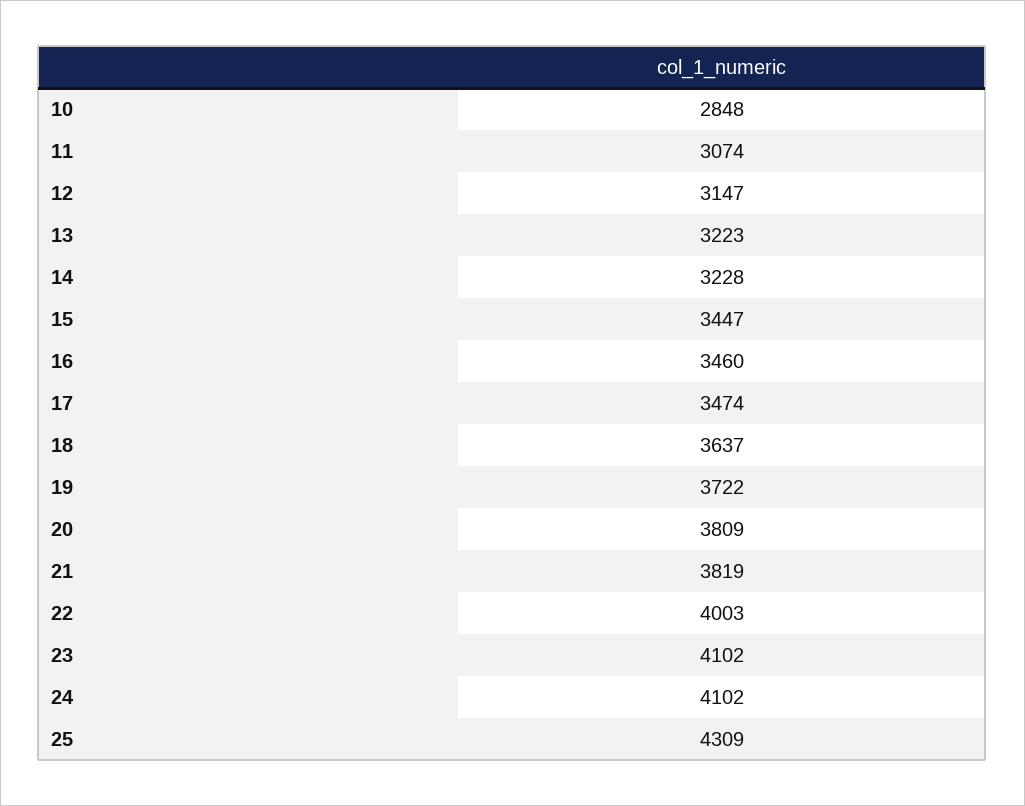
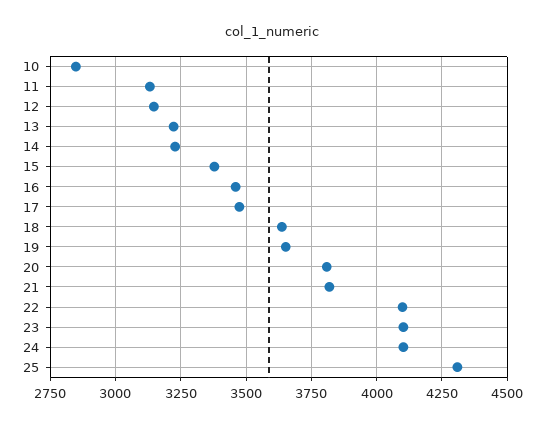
  {
    "10": 2848,
-   "11": 3074,
+   "11": 3125,
    "12": 3147,
    "13": 3223,
    "14": 3228,
-   "15": 3447,
+   "15": 3375,
    "16": 3460,
    "17": 3474,
    "18": 3637,
-   "19": 3722,
+   "19": 3650,
    "20": 3809,
    "21": 3819,
-   "22": 4003,
+   "22": 4100,
    "23": 4102,
    "24": 4102,
    "25": 4309
  }

